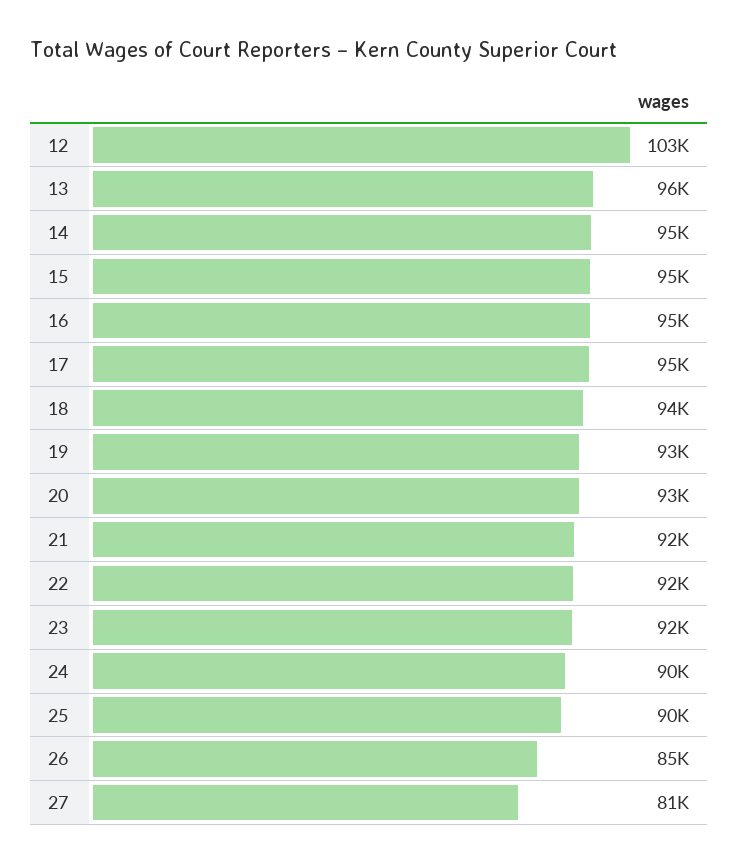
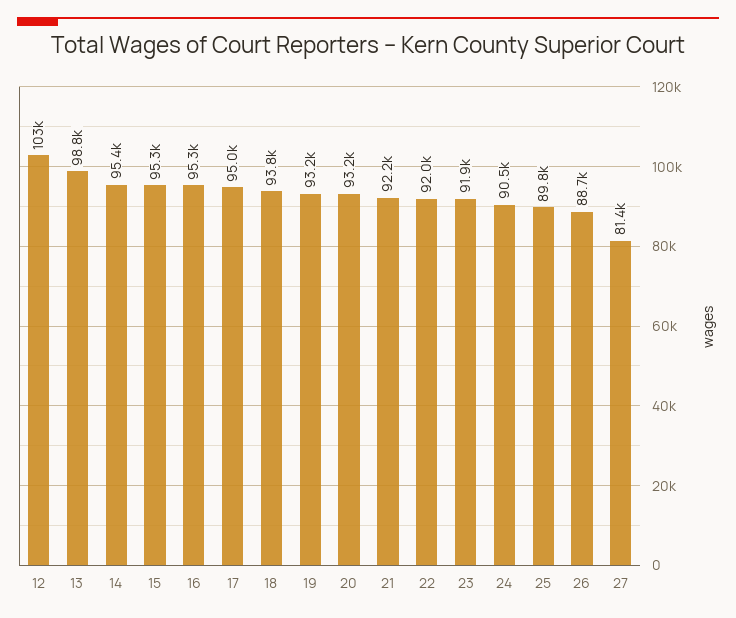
  {
    "12": 103000,
-   "13": 96000,
+   "13": 98800,
    "14": 95400,
    "15": 95300,
    "16": 95300,
    "17": 95000,
    "18": 93800,
    "19": 93200,
    "20": 93200,
    "21": 92200,
    "22": 92000,
    "23": 91900,
    "24": 90500,
    "25": 89800,
-   "26": 85000,
+   "26": 88700,
    "27": 81400
  }

